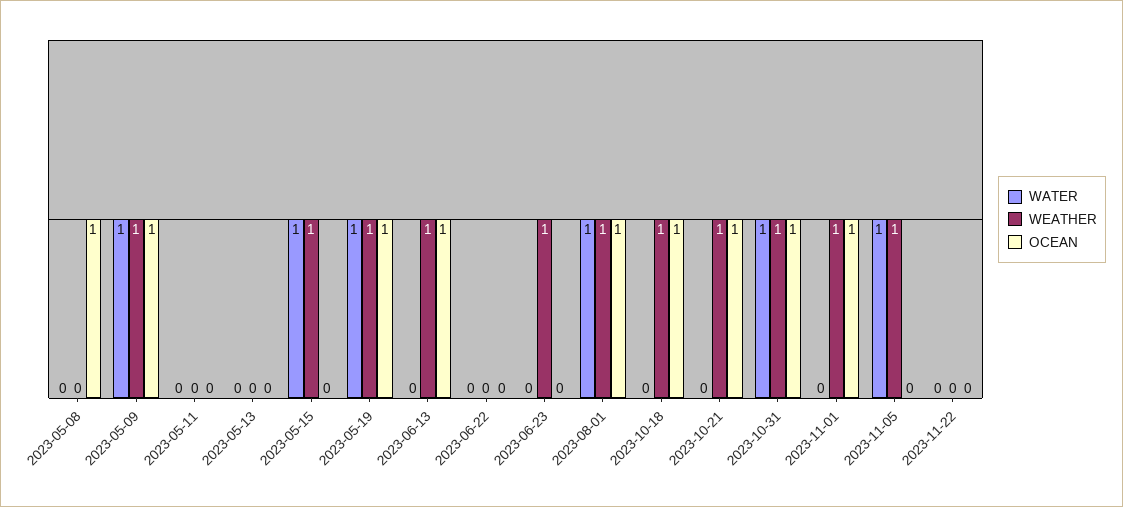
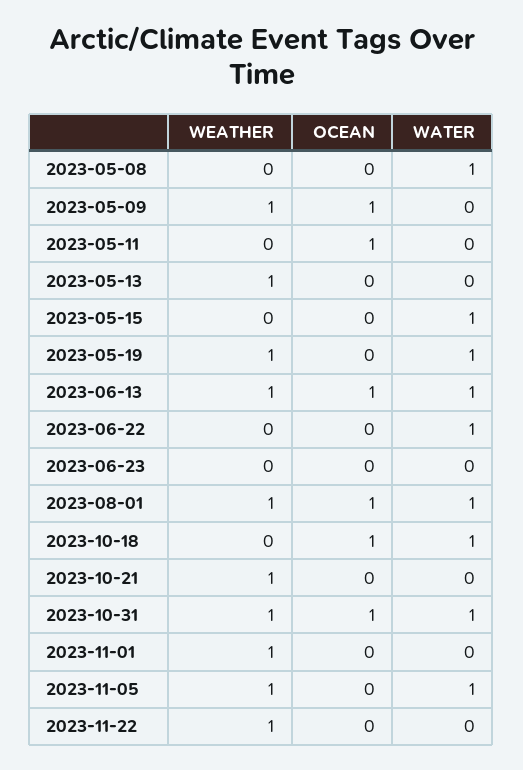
  {
    "WATER": {
-     "2023-05-08": 0,
+     "2023-05-08": 1,
-     "2023-05-09": 1,
+     "2023-05-09": 0,
      "2023-05-11": 0,
      "2023-05-13": 0,
      "2023-05-15": 1,
      "2023-05-19": 1,
-     "2023-06-13": 0,
+     "2023-06-13": 1,
-     "2023-06-22": 0,
+     "2023-06-22": 1,
      "2023-06-23": 0,
      "2023-08-01": 1,
-     "2023-10-18": 0,
+     "2023-10-18": 1,
      "2023-10-21": 0,
      "2023-10-31": 1,
      "2023-11-01": 0,
      "2023-11-05": 1,
      "2023-11-22": 0
    },
    "WEATHER": {
      "2023-05-08": 0,
      "2023-05-09": 1,
      "2023-05-11": 0,
-     "2023-05-13": 0,
+     "2023-05-13": 1,
-     "2023-05-15": 1,
+     "2023-05-15": 0,
      "2023-05-19": 1,
      "2023-06-13": 1,
      "2023-06-22": 0,
-     "2023-06-23": 1,
+     "2023-06-23": 0,
      "2023-08-01": 1,
-     "2023-10-18": 1,
+     "2023-10-18": 0,
      "2023-10-21": 1,
      "2023-10-31": 1,
      "2023-11-01": 1,
      "2023-11-05": 1,
-     "2023-11-22": 0
+     "2023-11-22": 1
    },
    "OCEAN": {
-     "2023-05-08": 1,
+     "2023-05-08": 0,
      "2023-05-09": 1,
-     "2023-05-11": 0,
+     "2023-05-11": 1,
      "2023-05-13": 0,
      "2023-05-15": 0,
-     "2023-05-19": 1,
+     "2023-05-19": 0,
      "2023-06-13": 1,
      "2023-06-22": 0,
      "2023-06-23": 0,
      "2023-08-01": 1,
      "2023-10-18": 1,
-     "2023-10-21": 1,
+     "2023-10-21": 0,
      "2023-10-31": 1,
-     "2023-11-01": 1,
+     "2023-11-01": 0,
      "2023-11-05": 0,
      "2023-11-22": 0
    }
  }

